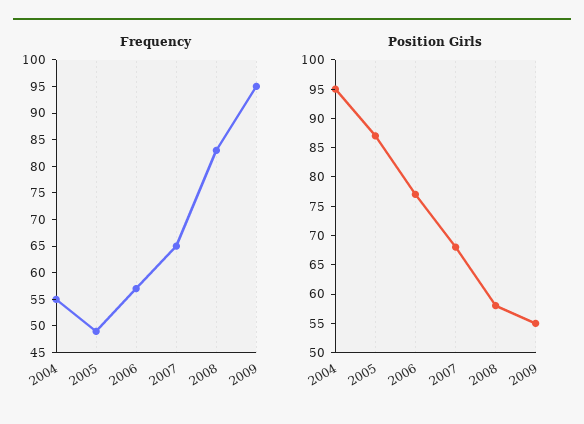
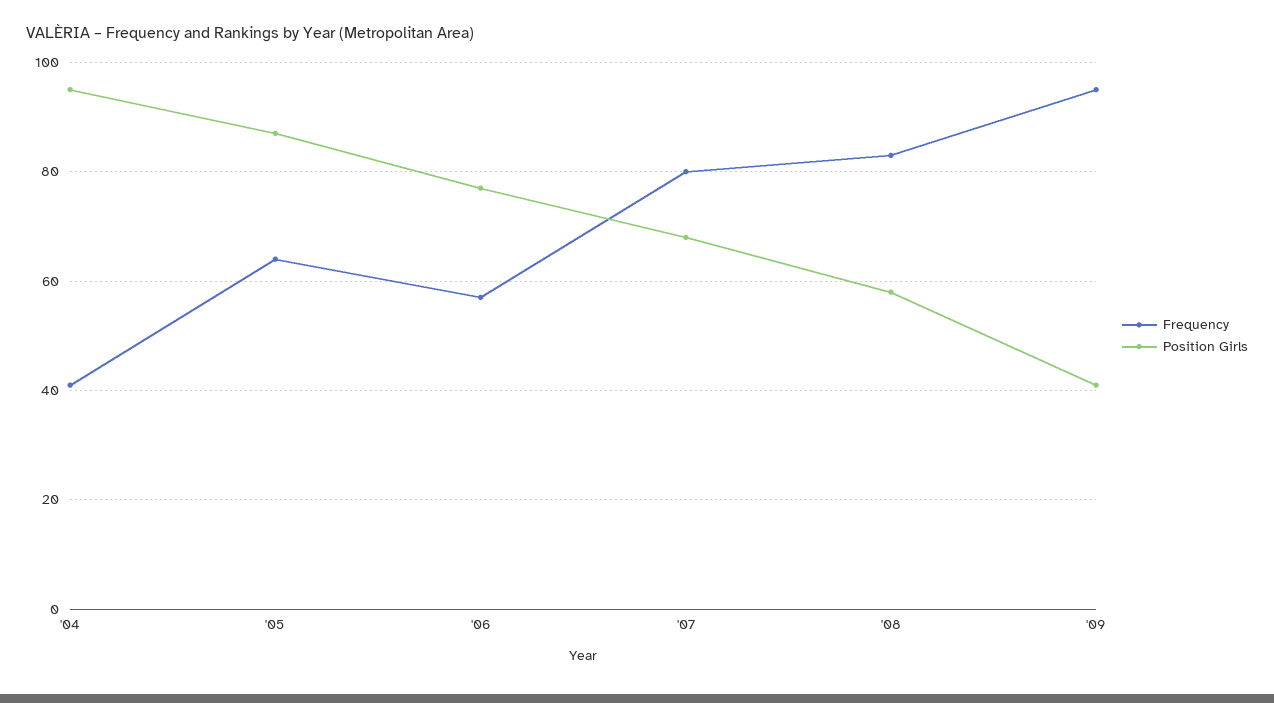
  {
    "Frequency": {
-     "2004": 55,
+     "2004": 40,
-     "2005": 50,
+     "2005": 65,
      "2006": 55,
-     "2007": 65,
+     "2007": 80,
      "2008": 85,
      "2009": 95
    },
    "Position Girls": {
      "2004": 95,
      "2005": 85,
      "2006": 75,
      "2007": 70,
      "2008": 60,
-     "2009": 55
+     "2009": 40
    }
  }

